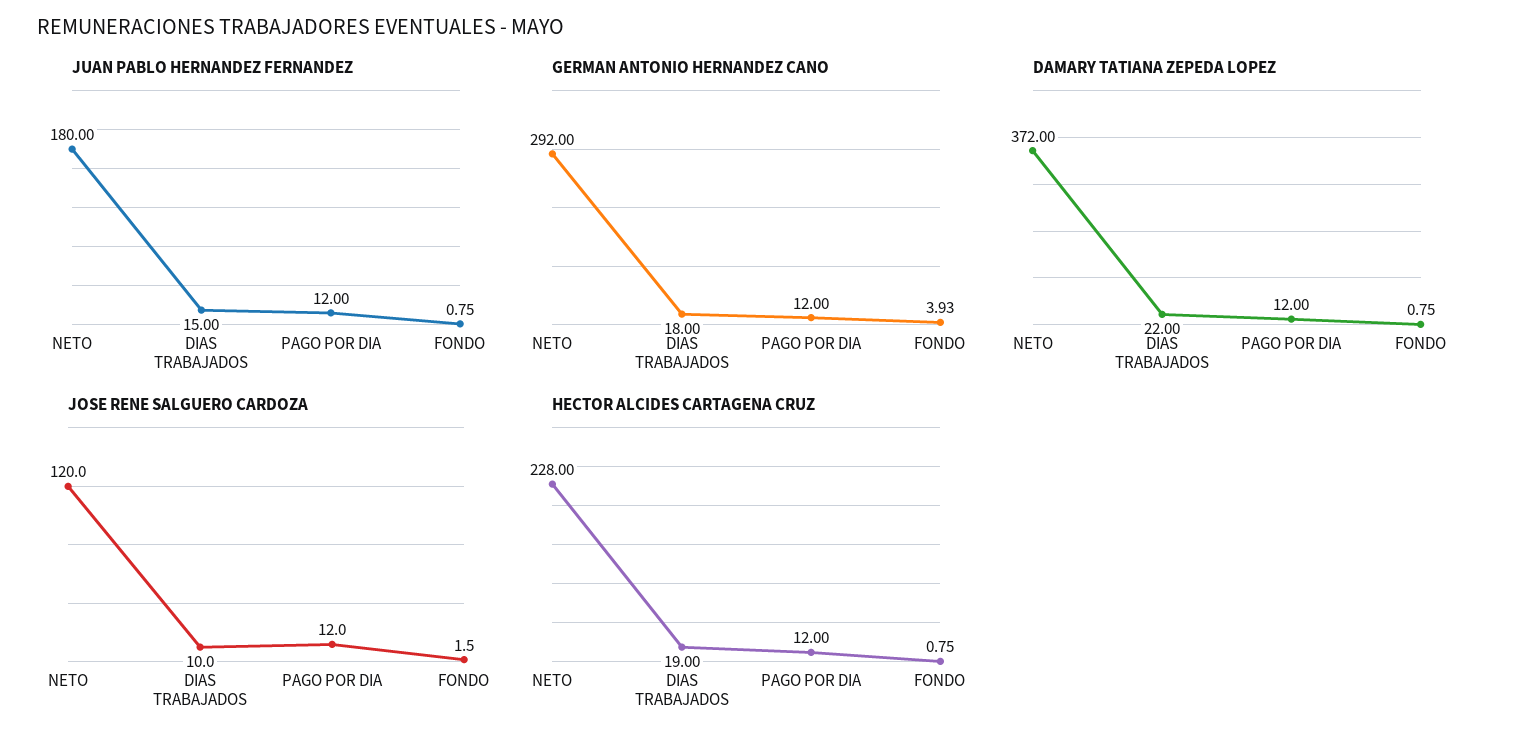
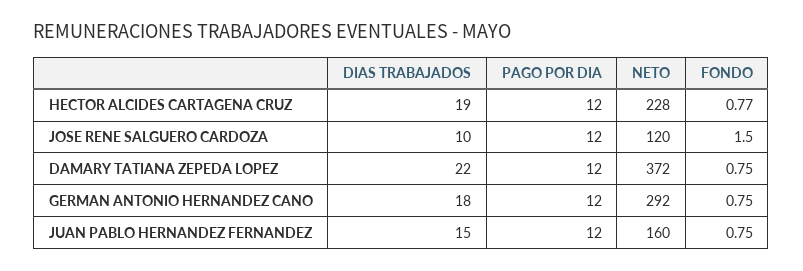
  {
    "JUAN PABLO HERNANDEZ FERNANDEZ": {
-     "NETO": 180,
+     "NETO": 160,
      "DIAS TRABAJADOS": 15,
      "PAGO POR DIA": 12,
      "FONDO": 0.75
    },
    "GERMAN ANTONIO HERNANDEZ CANO": {
      "NETO": 292,
      "DIAS TRABAJADOS": 18,
      "PAGO POR DIA": 12,
-     "FONDO": 3.93
+     "FONDO": 0.75
    },
    "DAMARY TATIANA ZEPEDA LOPEZ": {
      "NETO": 372,
      "DIAS TRABAJADOS": 22,
      "PAGO POR DIA": 12,
      "FONDO": 0.75
    },
    "JOSE RENE SALGUERO CARDOZA": {
      "NETO": 120,
      "DIAS TRABAJADOS": 10,
      "PAGO POR DIA": 12,
      "FONDO": 1.5
    },
    "HECTOR ALCIDES CARTAGENA CRUZ": {
      "NETO": 228,
      "DIAS TRABAJADOS": 19,
      "PAGO POR DIA": 12,
-     "FONDO": 0.75
+     "FONDO": 0.77
    }
  }

